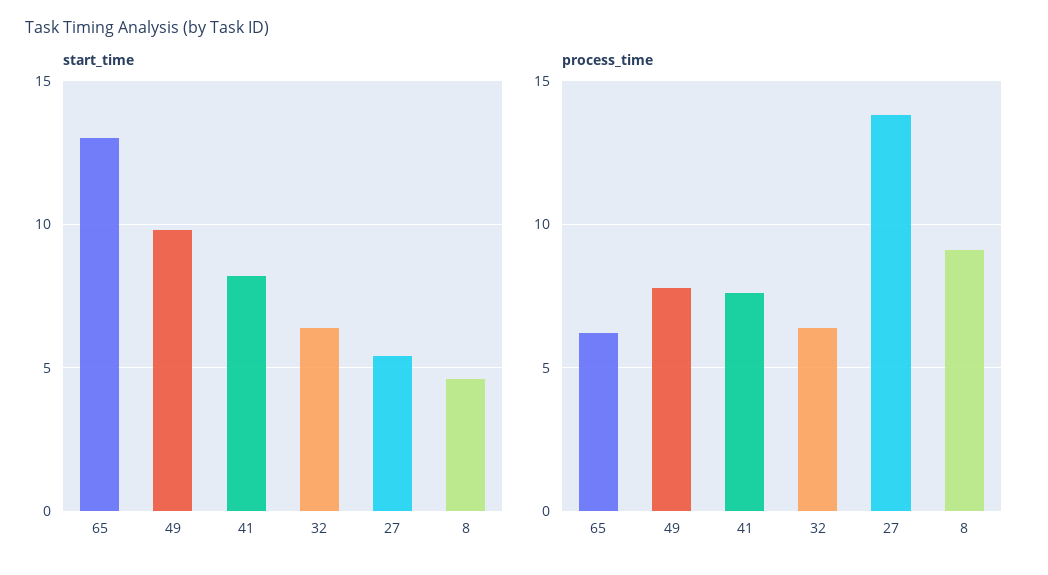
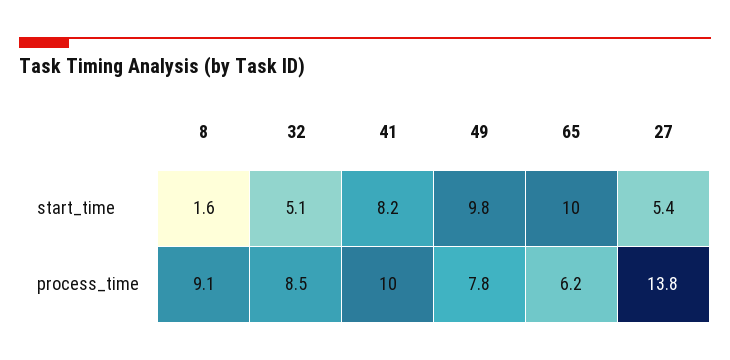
  {
    "start_time": {
-     "65": 13,
+     "65": 10,
      "49": 9.8,
      "41": 8.2,
-     "32": 6.5,
+     "32": 5.1,
      "27": 5.4,
-     "8": 4.5
+     "8": 1.6
    },
    "process_time": {
      "65": 6.2,
      "49": 7.8,
-     "41": 7.5,
+     "41": 10,
-     "32": 6.5,
+     "32": 8.5,
      "27": 13.8,
      "8": 9.1
    }
  }

